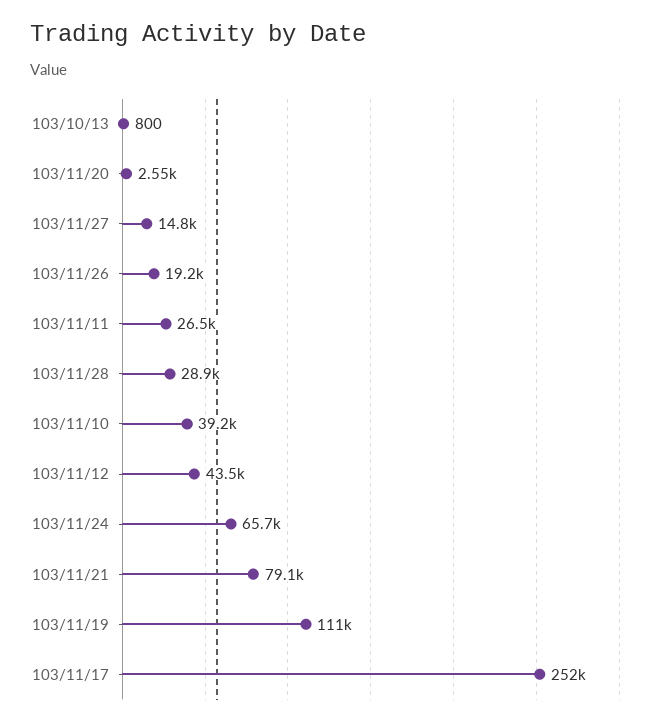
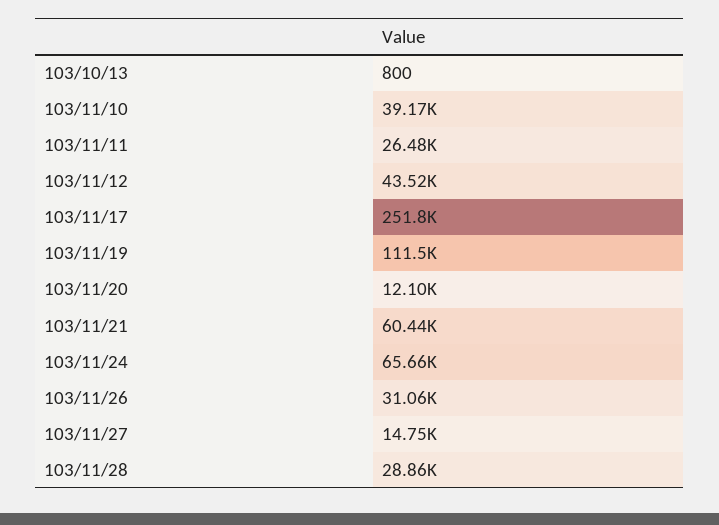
  {
    "103/10/13": 800,
-   "103/11/20": 2550,
+   "103/11/20": 12100,
    "103/11/27": 14750,
-   "103/11/26": 19200,
+   "103/11/26": 31060,
    "103/11/11": 26480,
    "103/11/28": 28860,
    "103/11/10": 39170,
    "103/11/12": 43520,
    "103/11/24": 65660,
-   "103/11/21": 79100,
+   "103/11/21": 60440,
    "103/11/19": 111500,
    "103/11/17": 251800
  }

